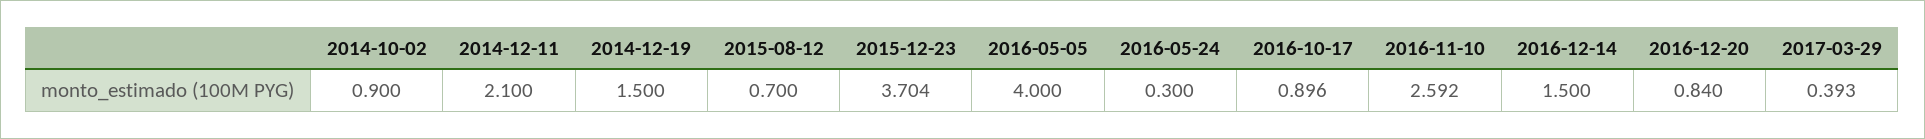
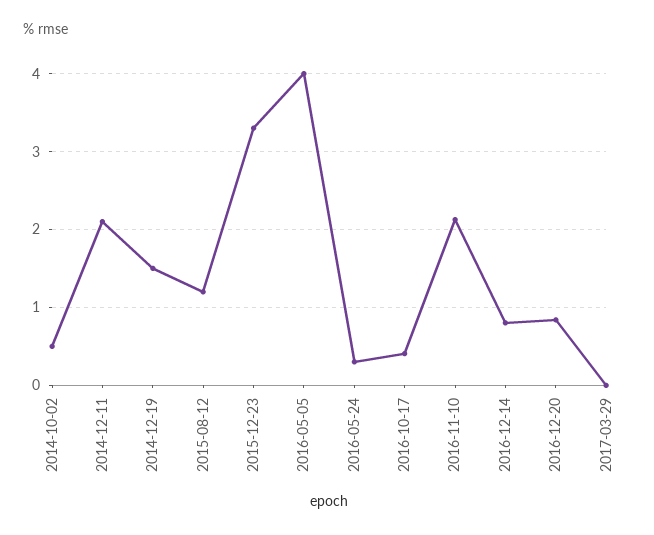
  {
-   "2014-10-02": 0.9,
+   "2014-10-02": 0.5,
    "2014-12-11": 2.1,
    "2014-12-19": 1.5,
-   "2015-08-12": 0.7,
+   "2015-08-12": 1.2,
-   "2015-12-23": 3.704,
+   "2015-12-23": 3.3,
    "2016-05-05": 4,
    "2016-05-24": 0.3,
-   "2016-10-17": 0.896,
+   "2016-10-17": 0.4,
-   "2016-11-10": 2.592,
+   "2016-11-10": 2.1,
-   "2016-12-14": 1.5,
+   "2016-12-14": 0.8,
    "2016-12-20": 0.84,
-   "2017-03-29": 0.393
+   "2017-03-29": 0
  }

